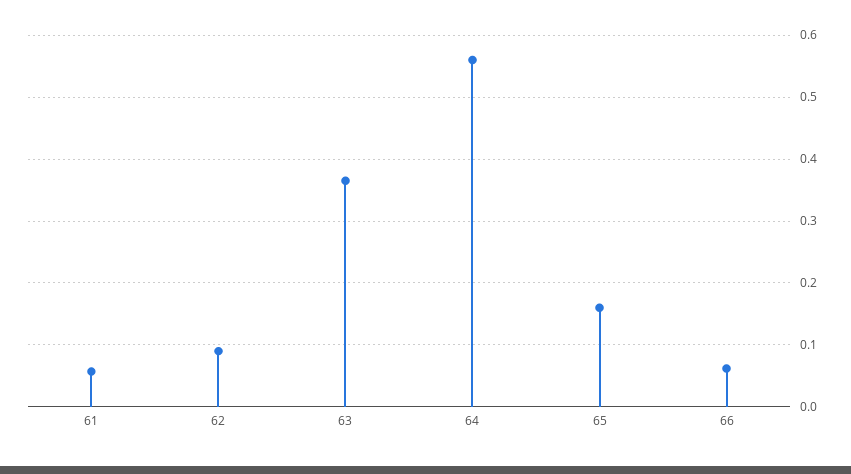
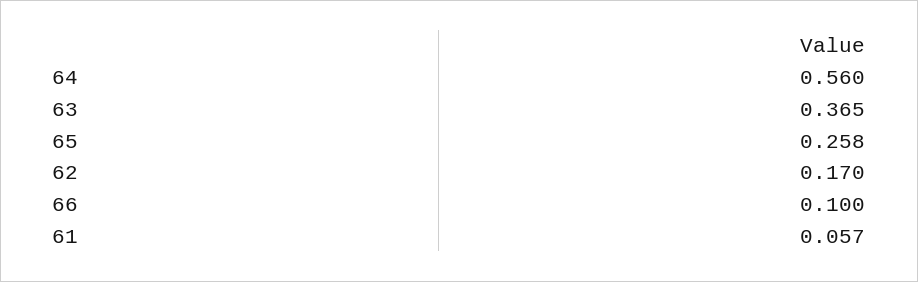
  {
    "61": 0.057,
-   "62": 0.09,
+   "62": 0.17,
    "63": 0.365,
    "64": 0.56,
-   "65": 0.16,
+   "65": 0.258,
-   "66": 0.06
+   "66": 0.1
  }

